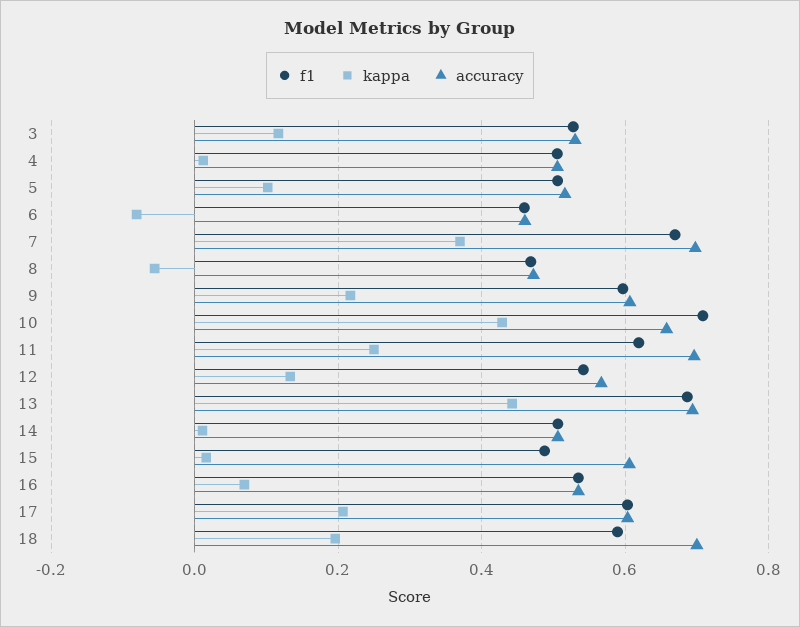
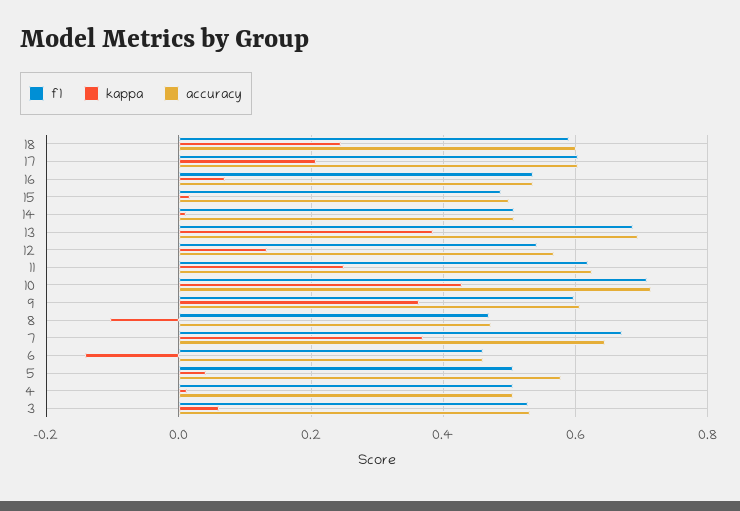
  {
    "f1": {
      "3": 0.52,
      "4": 0.5,
      "5": 0.5,
      "6": 0.46,
      "7": 0.66,
      "8": 0.46,
      "9": 0.6,
      "10": 0.7,
      "11": 0.62,
      "12": 0.54,
      "13": 0.68,
      "14": 0.5,
      "15": 0.48,
      "16": 0.54,
      "17": 0.6,
      "18": 0.58
    },
    "kappa": {
-     "3": 0.12,
+     "3": 0.06,
      "4": 0.02,
-     "5": 0.1,
+     "5": 0.04,
-     "6": -0.08,
+     "6": -0.14,
      "7": 0.36,
-     "8": -0.06,
+     "8": -0.1,
-     "9": 0.22,
+     "9": 0.36,
      "10": 0.42,
      "11": 0.26,
      "12": 0.14,
-     "13": 0.44,
+     "13": 0.38,
      "14": 0.02,
      "15": 0.02,
      "16": 0.06,
      "17": 0.2,
-     "18": 0.2
+     "18": 0.24
    },
    "accuracy": {
      "3": 0.54,
      "4": 0.5,
-     "5": 0.52,
+     "5": 0.58,
      "6": 0.46,
-     "7": 0.7,
+     "7": 0.64,
      "8": 0.48,
      "9": 0.6,
-     "10": 0.66,
+     "10": 0.72,
-     "11": 0.7,
+     "11": 0.62,
      "12": 0.56,
      "13": 0.7,
      "14": 0.5,
-     "15": 0.6,
+     "15": 0.5,
      "16": 0.54,
      "17": 0.6,
-     "18": 0.7
+     "18": 0.6
    }
  }

